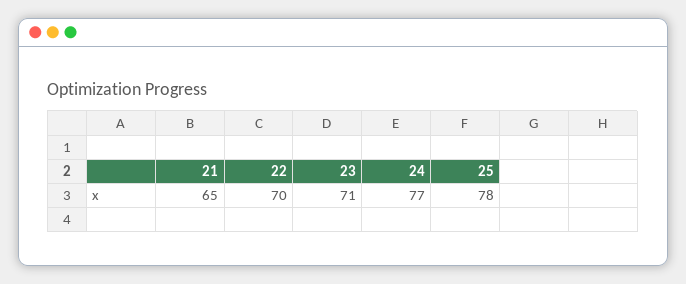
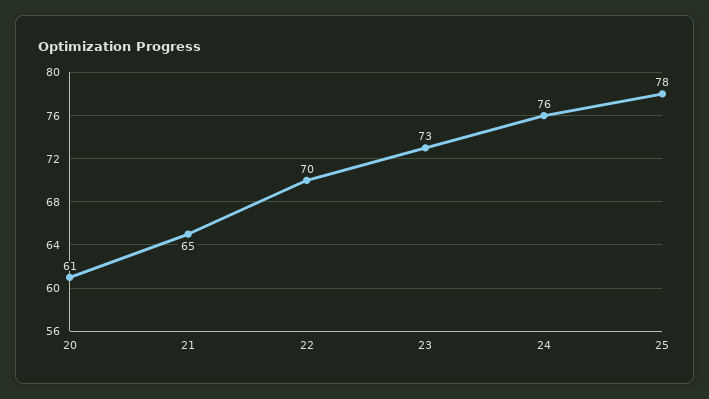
  {
    "21": 65,
    "22": 70,
-   "23": 71,
+   "23": 73,
-   "24": 77,
+   "24": 76,
-   "25": 78
+   "25": 78,
+   "20": 61
  }

